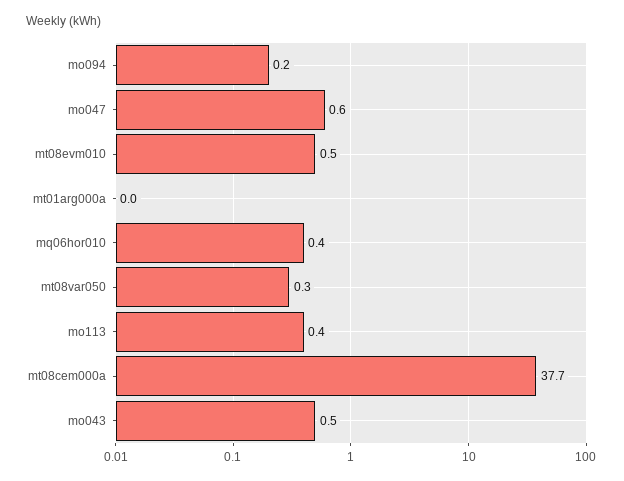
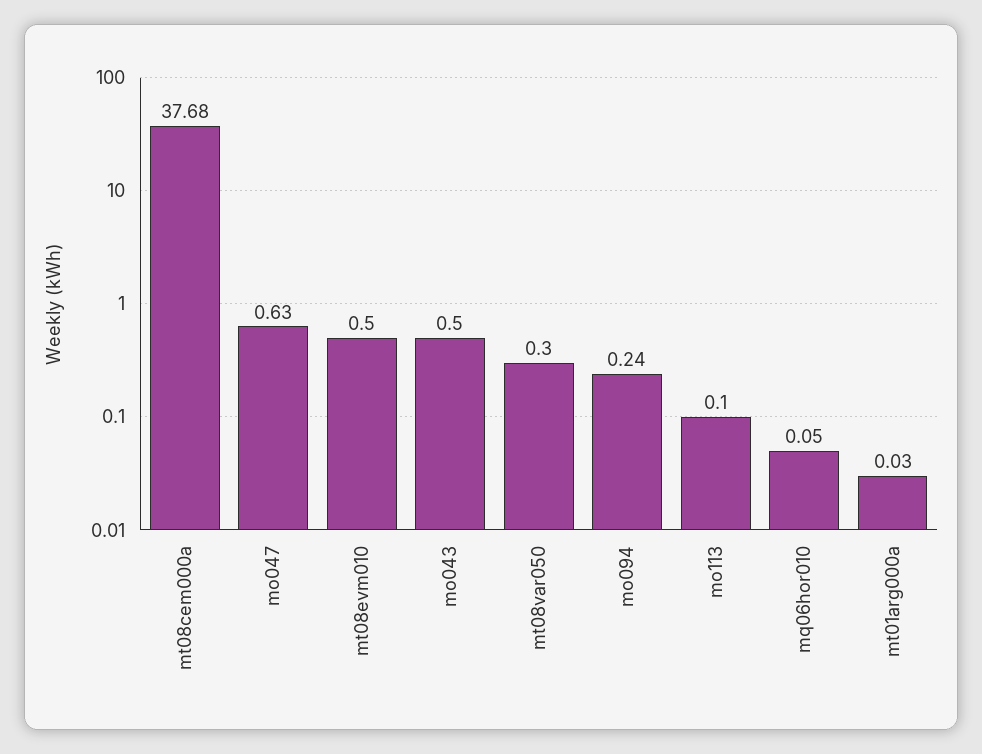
  {
    "mo094": 0.24,
    "mo047": 0.63,
    "mt08evm010": 0.5,
    "mt01arg000a": 0.03,
-   "mq06hor010": 0.4,
+   "mq06hor010": 0.05,
    "mt08var050": 0.3,
-   "mo113": 0.4,
+   "mo113": 0.1,
    "mt08cem000a": 37.68,
    "mo043": 0.5
  }

